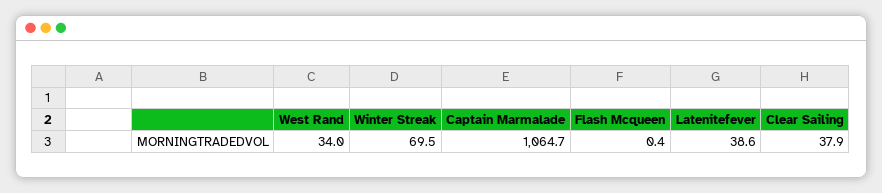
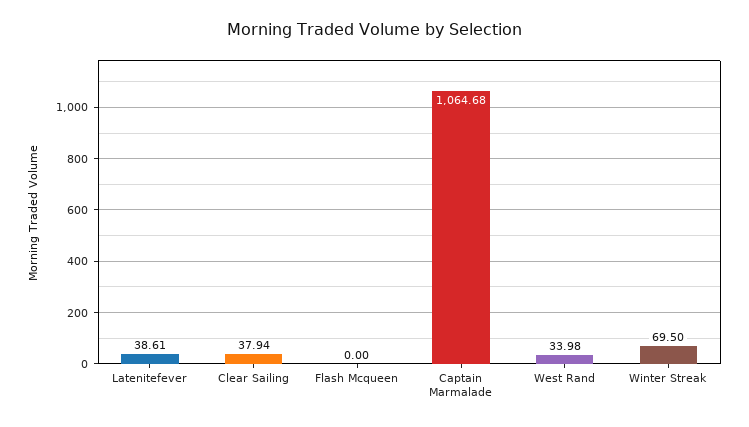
  {
    "West Rand": 33.98,
    "Winter Streak": 69.5,
    "Captain Marmalade": 1064.68,
-   "Flash Mcqueen": 0.4,
+   "Flash Mcqueen": 0,
    "Latenitefever": 38.61,
    "Clear Sailing": 37.94
  }

